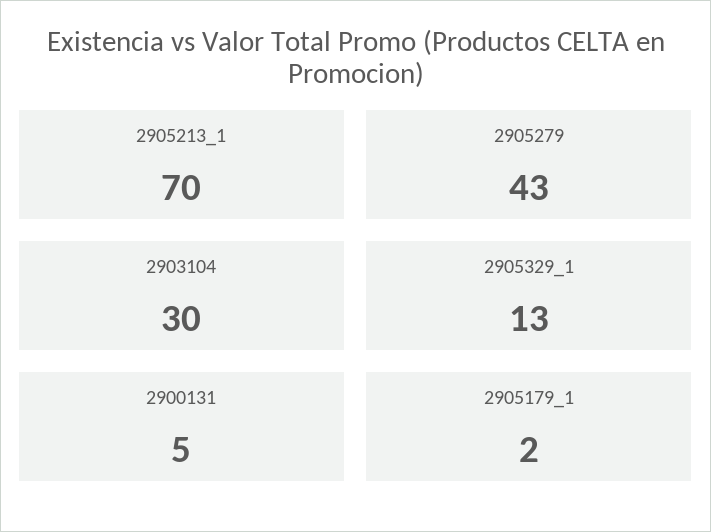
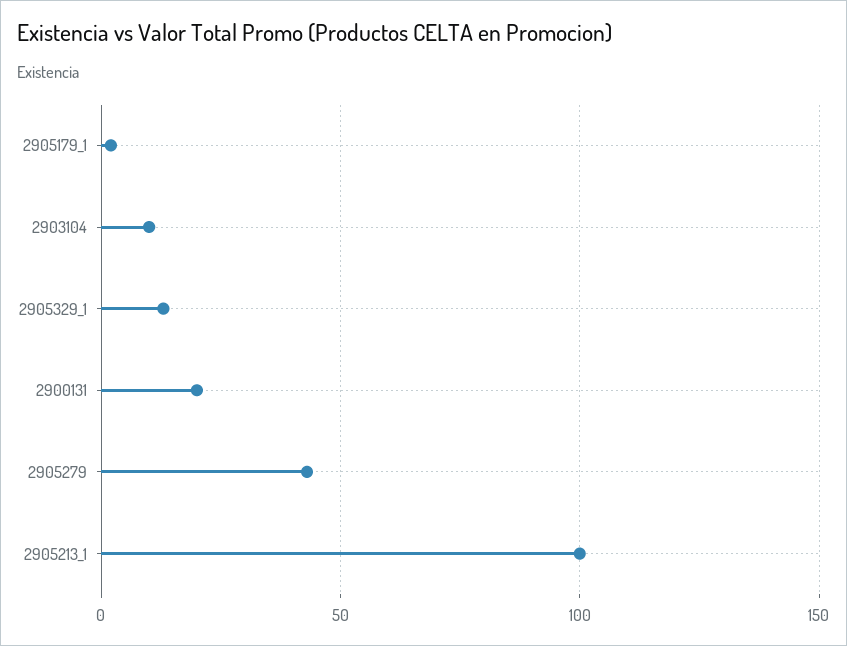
  {
-   "2905213_1": 70,
+   "2905213_1": 100,
    "2905279": 43,
-   "2903104": 30,
+   "2903104": 10,
    "2905329_1": 13,
-   "2900131": 5,
+   "2900131": 20,
    "2905179_1": 2
  }

